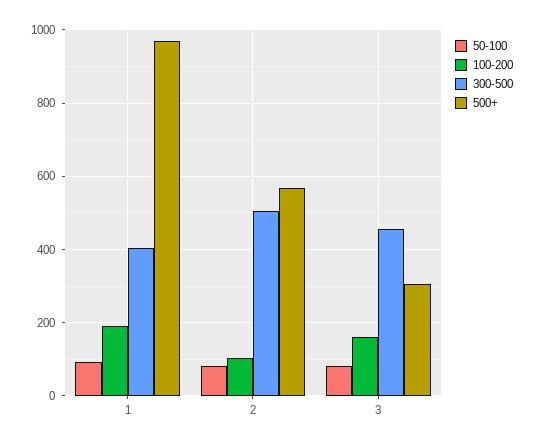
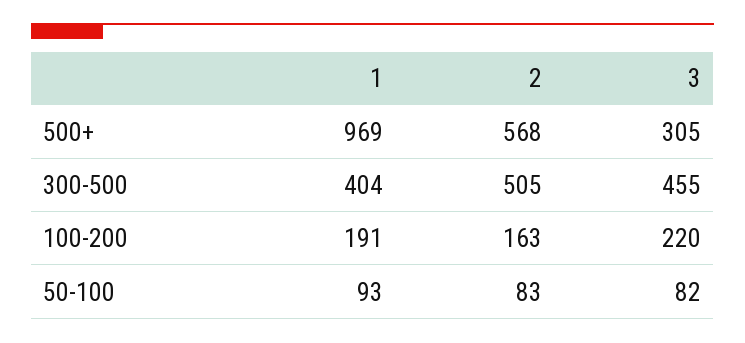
  {
    "50-100": {
      "1": 93,
      "2": 83,
      "3": 82
    },
    "100-200": {
      "1": 191,
-     "2": 100,
+     "2": 163,
-     "3": 160
+     "3": 220
    },
    "300-500": {
      "1": 404,
      "2": 505,
      "3": 455
    },
    "500+": {
      "1": 969,
      "2": 568,
      "3": 305
    }
  }

